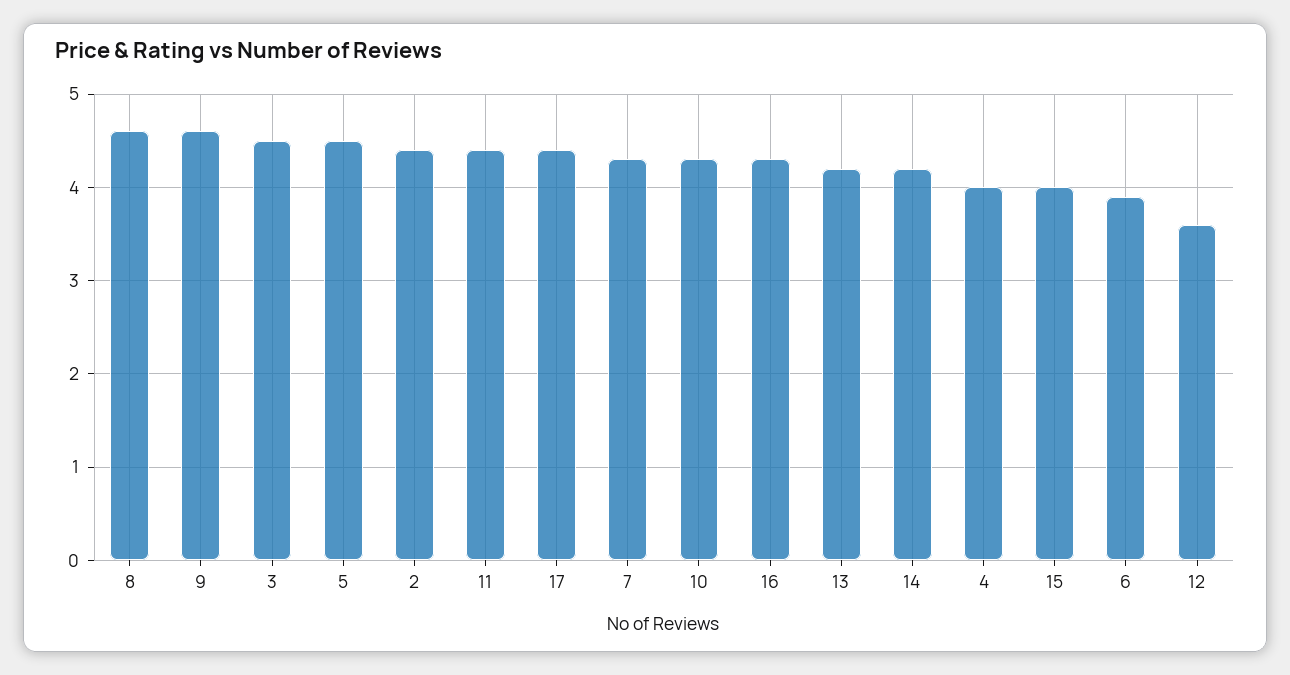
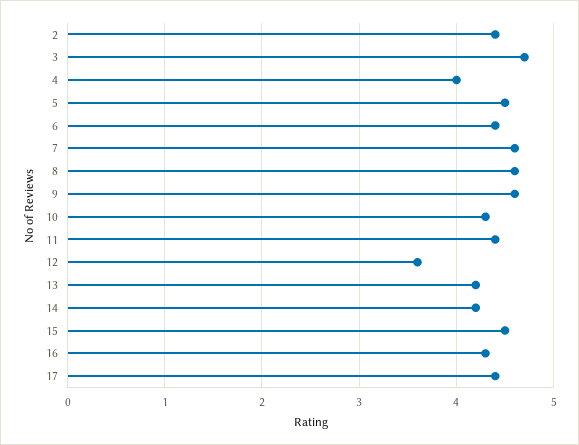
  {
    "8": 4.6,
    "9": 4.6,
-   "3": 4.5,
+   "3": 4.7,
    "5": 4.5,
    "2": 4.4,
    "11": 4.4,
    "17": 4.4,
-   "7": 4.3,
+   "7": 4.6,
    "10": 4.3,
    "16": 4.3,
    "13": 4.2,
    "14": 4.2,
    "4": 4,
-   "15": 4,
+   "15": 4.5,
-   "6": 3.9,
+   "6": 4.4,
    "12": 3.6
  }

